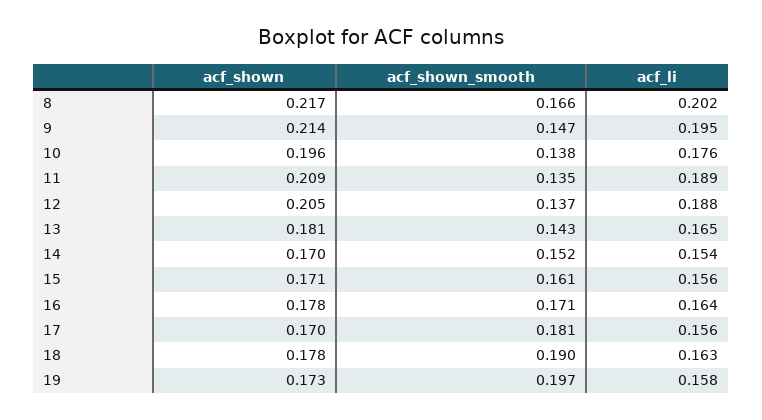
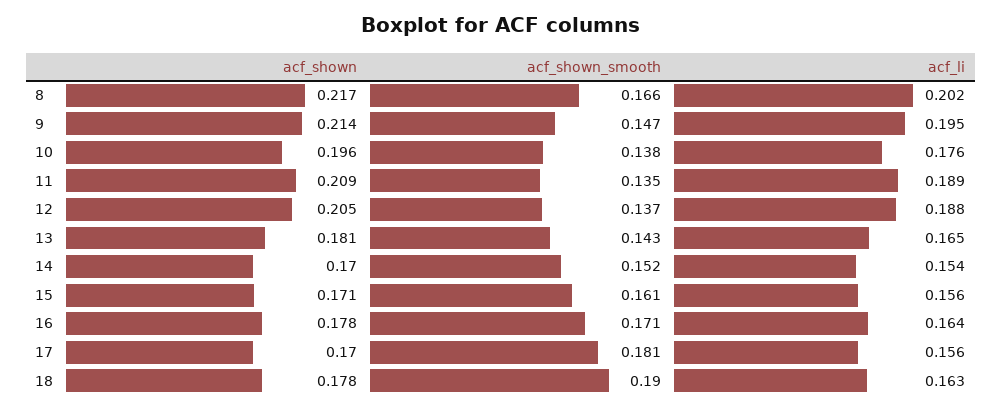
  {
    "acf_shown": {
      "8": 0.217,
      "9": 0.214,
      "10": 0.196,
      "11": 0.209,
      "12": 0.205,
      "13": 0.181,
      "14": 0.17,
      "15": 0.171,
      "16": 0.178,
      "17": 0.17,
-     "18": 0.178,
+     "18": 0.178
-     "19": 0.173
    },
    "acf_shown_smooth": {
      "8": 0.166,
      "9": 0.147,
      "10": 0.138,
      "11": 0.135,
      "12": 0.137,
      "13": 0.143,
      "14": 0.152,
      "15": 0.161,
      "16": 0.171,
      "17": 0.181,
-     "18": 0.19,
+     "18": 0.19
-     "19": 0.197
    },
    "acf_li": {
      "8": 0.202,
      "9": 0.195,
      "10": 0.176,
      "11": 0.189,
      "12": 0.188,
      "13": 0.165,
      "14": 0.154,
      "15": 0.156,
      "16": 0.164,
      "17": 0.156,
-     "18": 0.163,
+     "18": 0.163
-     "19": 0.158
    }
  }

